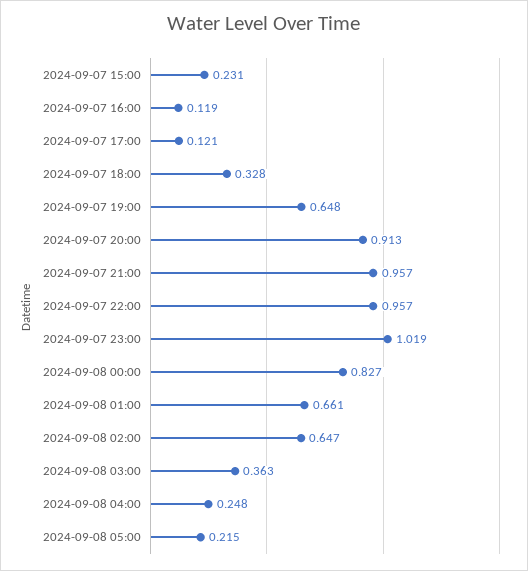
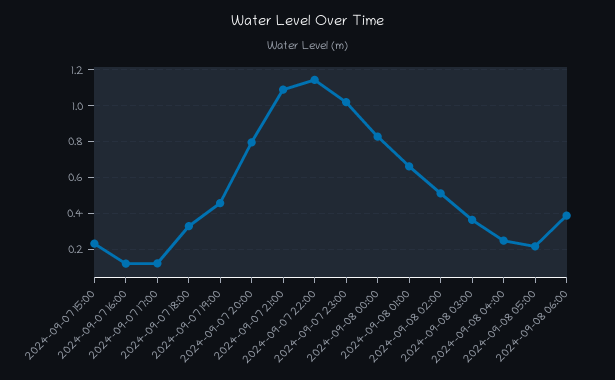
  {
    "2024-09-07 15:00": 0.231,
    "2024-09-07 16:00": 0.119,
    "2024-09-07 17:00": 0.121,
    "2024-09-07 18:00": 0.328,
-   "2024-09-07 19:00": 0.648,
+   "2024-09-07 19:00": 0.45,
-   "2024-09-07 20:00": 0.913,
+   "2024-09-07 20:00": 0.8,
-   "2024-09-07 21:00": 0.957,
+   "2024-09-07 21:00": 1.1,
-   "2024-09-07 22:00": 0.957,
+   "2024-09-07 22:00": 1.15,
    "2024-09-07 23:00": 1.019,
    "2024-09-08 00:00": 0.827,
    "2024-09-08 01:00": 0.661,
-   "2024-09-08 02:00": 0.647,
+   "2024-09-08 02:00": 0.5,
    "2024-09-08 03:00": 0.363,
    "2024-09-08 04:00": 0.248,
-   "2024-09-08 05:00": 0.215
+   "2024-09-08 05:00": 0.215,
+   "2024-09-08 06:00": 0.4
  }

